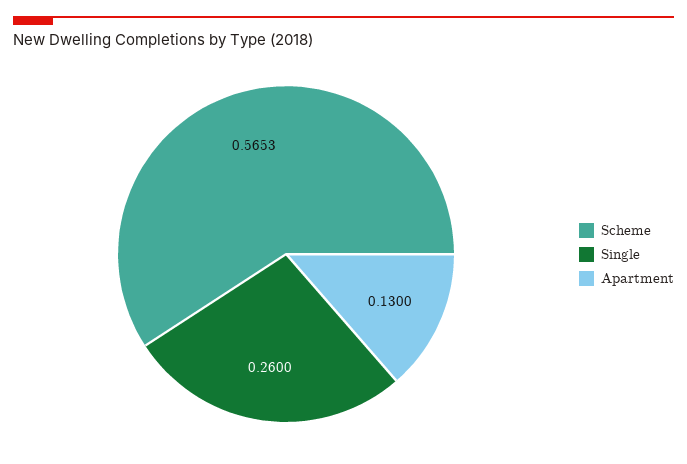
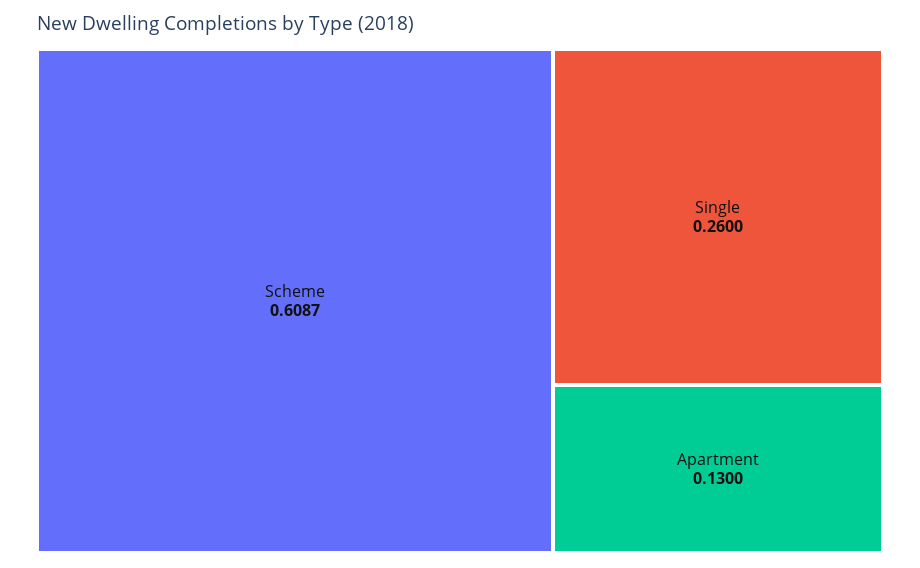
  {
-   "Scheme": 0.5653,
+   "Scheme": 0.6087,
    "Single": 0.26,
    "Apartment": 0.13
  }

